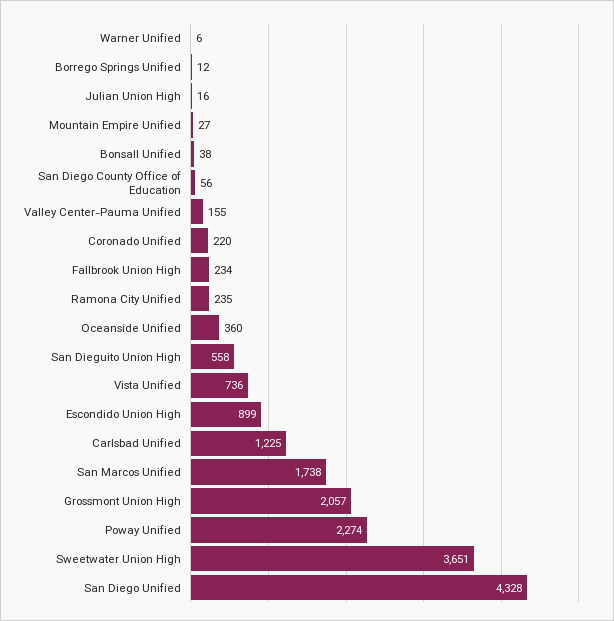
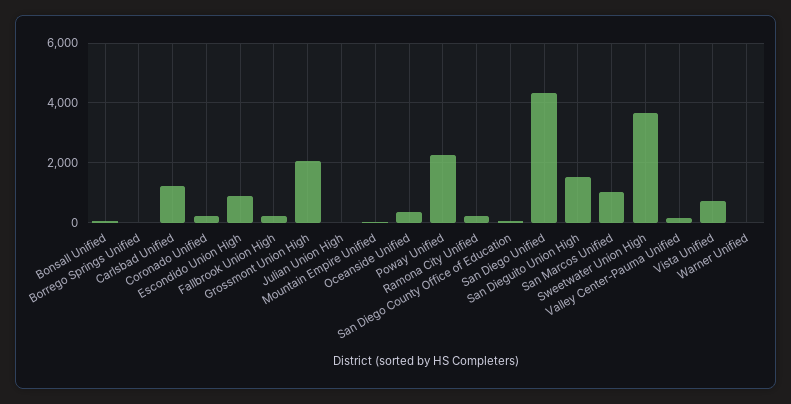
  {
    "Warner Unified": 6,
    "Borrego Springs Unified": 12,
    "Julian Union High": 16,
    "Mountain Empire Unified": 27,
    "Bonsall Unified": 38,
    "San Diego County Office of Education": 56,
    "Valley Center-Pauma Unified": 155,
    "Coronado Unified": 220,
    "Fallbrook Union High": 234,
    "Ramona City Unified": 235,
    "Oceanside Unified": 360,
-   "San Dieguito Union High": 558,
+   "San Dieguito Union High": 1500,
    "Vista Unified": 736,
    "Escondido Union High": 899,
    "Carlsbad Unified": 1225,
-   "San Marcos Unified": 1738,
+   "San Marcos Unified": 1000,
    "Grossmont Union High": 2057,
    "Poway Unified": 2274,
    "Sweetwater Union High": 3651,
    "San Diego Unified": 4328
  }

